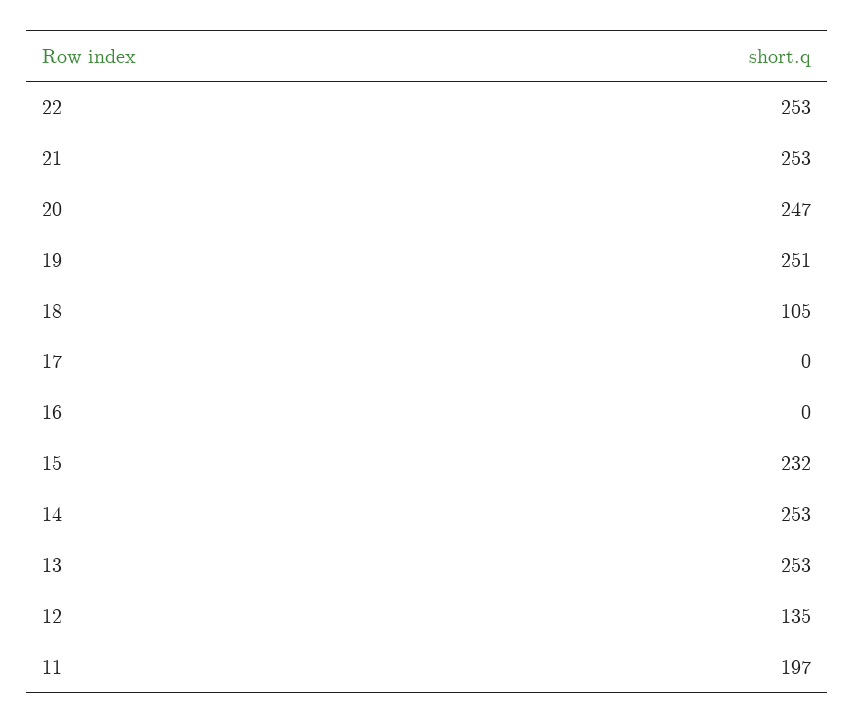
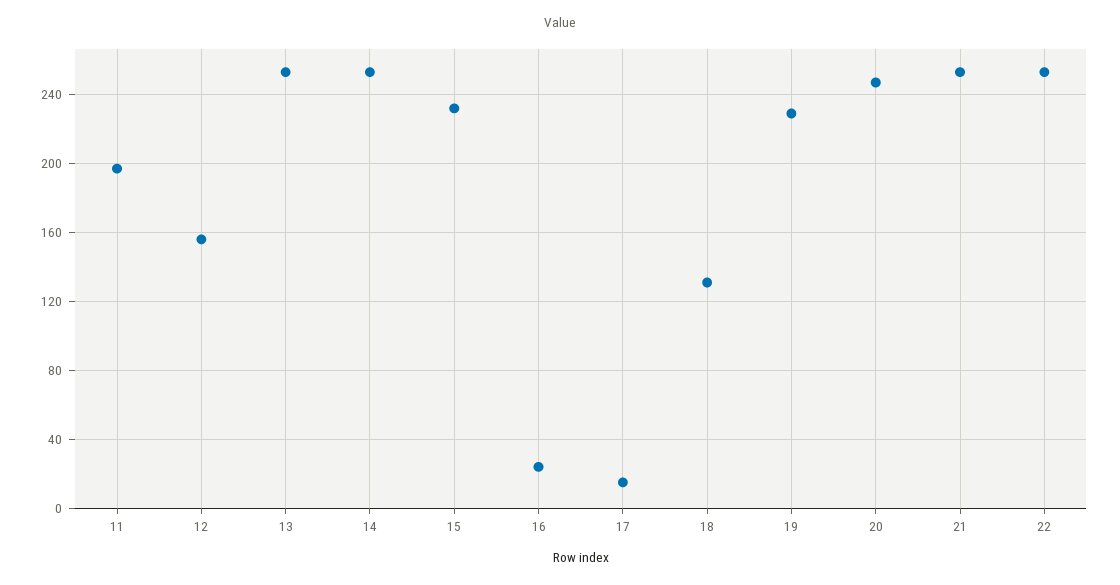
  {
    "22": 253,
    "21": 253,
    "20": 247,
-   "19": 251,
+   "19": 230,
-   "18": 105,
+   "18": 130,
-   "17": 0,
+   "17": 15,
-   "16": 0,
+   "16": 25,
    "15": 232,
    "14": 253,
    "13": 253,
-   "12": 135,
+   "12": 155,
    "11": 197
  }

